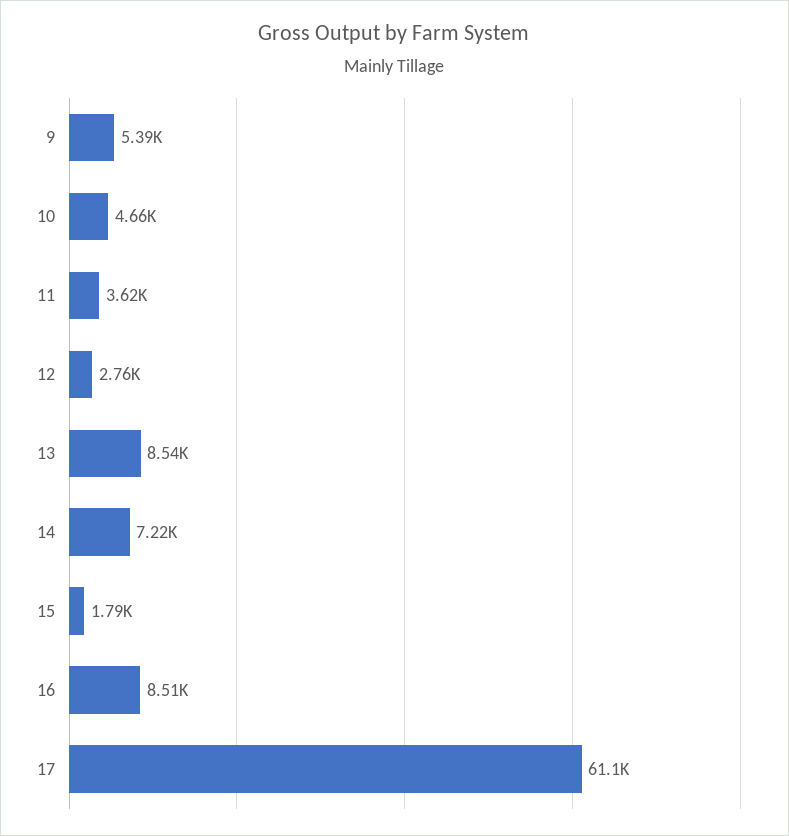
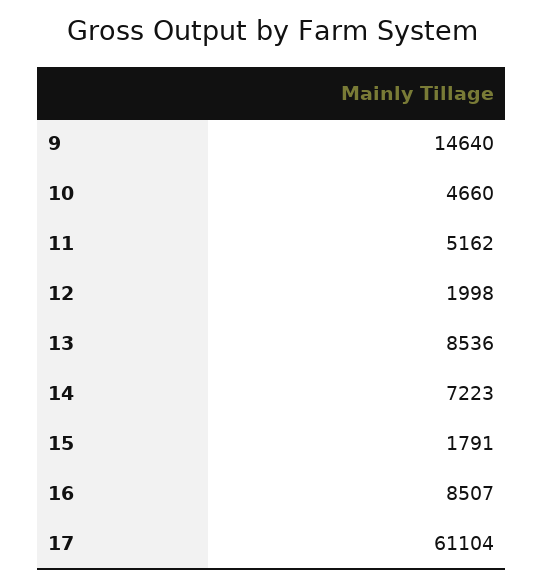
  {
-   "9": 5390,
+   "9": 14640,
    "10": 4660,
-   "11": 3620,
+   "11": 5162,
-   "12": 2760,
+   "12": 1998,
    "13": 8536,
    "14": 7223,
    "15": 1791,
    "16": 8507,
    "17": 61104
  }

